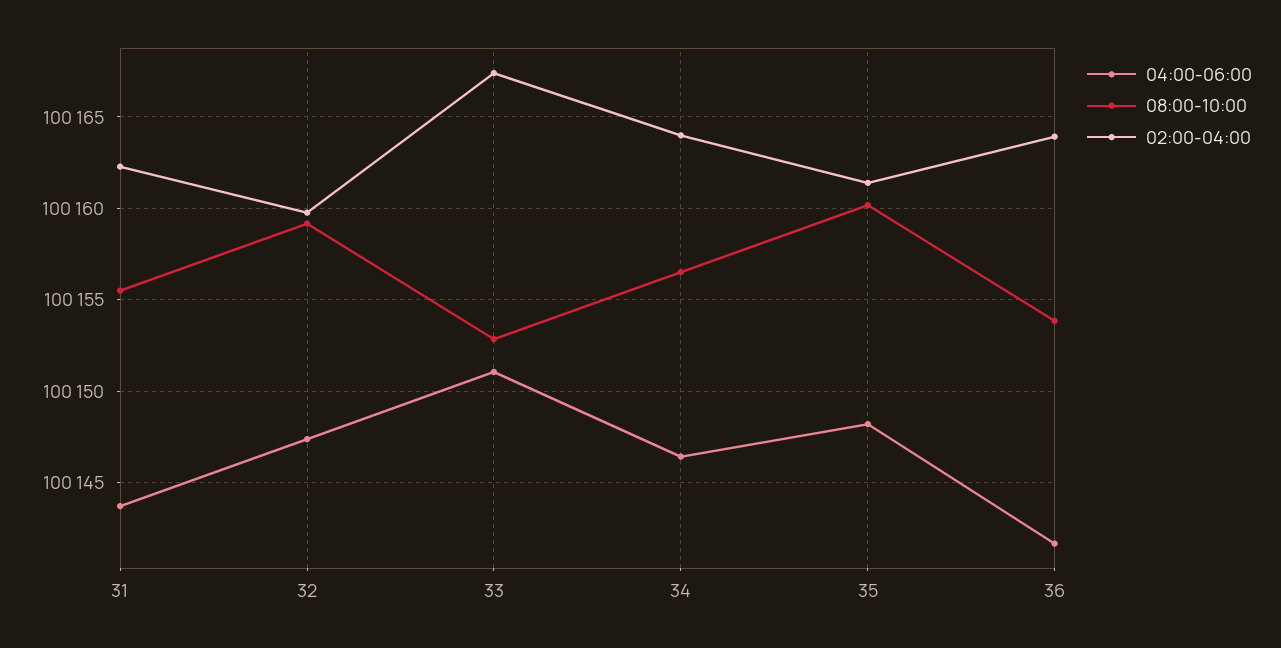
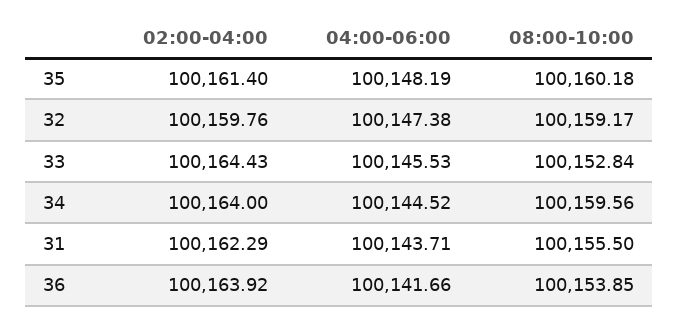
  {
    "04:00-06:00": {
      "31": 100143.71,
      "32": 100147.38,
-     "33": 100151,
+     "33": 100145.53,
-     "34": 100146.5,
+     "34": 100144.52,
      "35": 100148.19,
      "36": 100141.66
    },
    "08:00-10:00": {
      "31": 100155.5,
      "32": 100159.17,
      "33": 100152.84,
-     "34": 100156.5,
+     "34": 100159.56,
      "35": 100160.18,
      "36": 100153.85
    },
    "02:00-04:00": {
      "31": 100162.29,
      "32": 100159.76,
-     "33": 100167.5,
+     "33": 100164.43,
      "34": 100164,
      "35": 100161.4,
      "36": 100163.92
    }
  }

